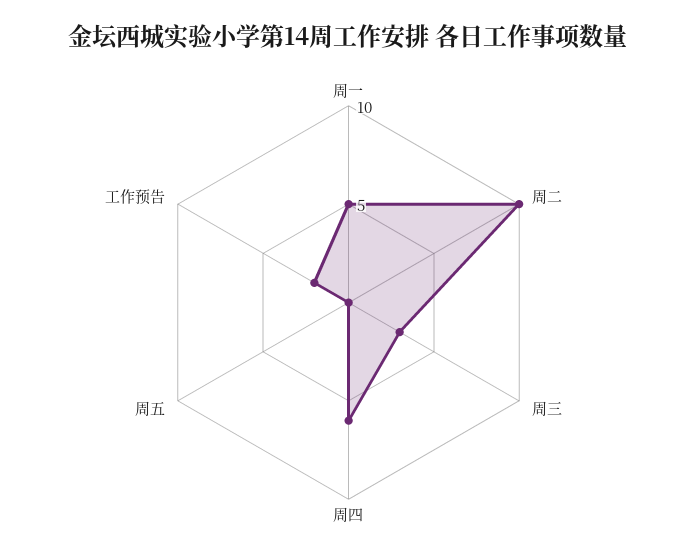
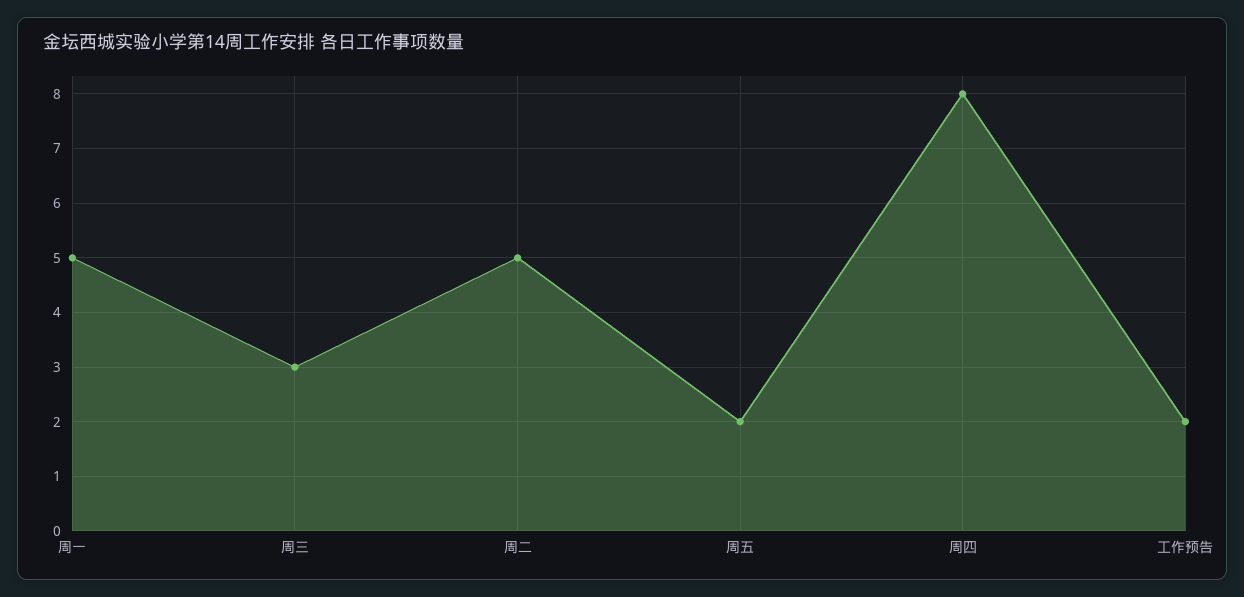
  {
    "周一": 5,
-   "周二": 10,
+   "周二": 5,
    "周三": 3,
-   "周四": 6,
+   "周四": 8,
-   "周五": 0,
+   "周五": 2,
    "工作预告": 2
  }

